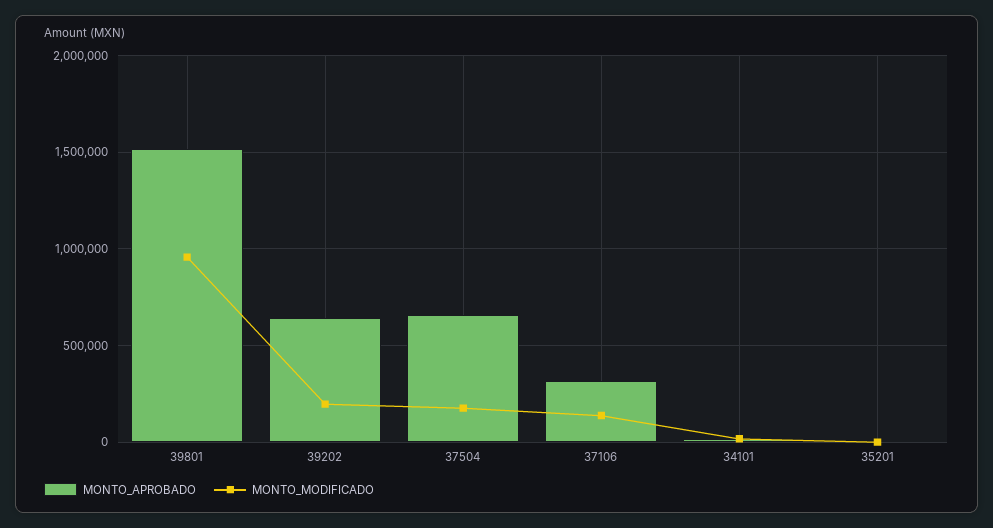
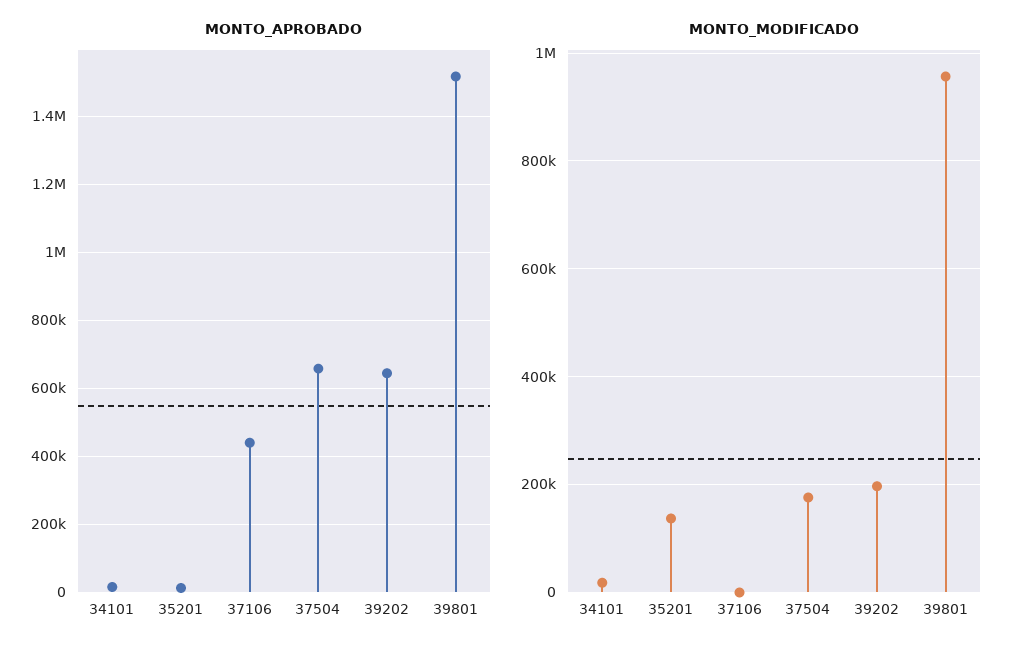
  {
    "MONTO_APROBADO": {
      "39801": 1520000,
      "39202": 640000,
      "37504": 660000,
-     "37106": 300000,
+     "37106": 440000,
      "34101": 20000,
      "35201": 20000
    },
    "MONTO_MODIFICADO": {
      "39801": 960000,
      "39202": 200000,
      "37504": 180000,
-     "37106": 150000,
+     "37106": 0,
      "34101": 20000,
-     "35201": 0
+     "35201": 140000
    }
  }

